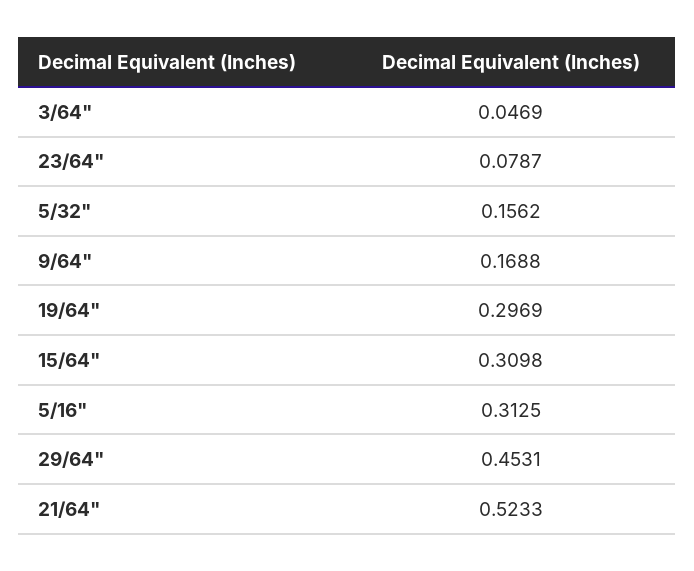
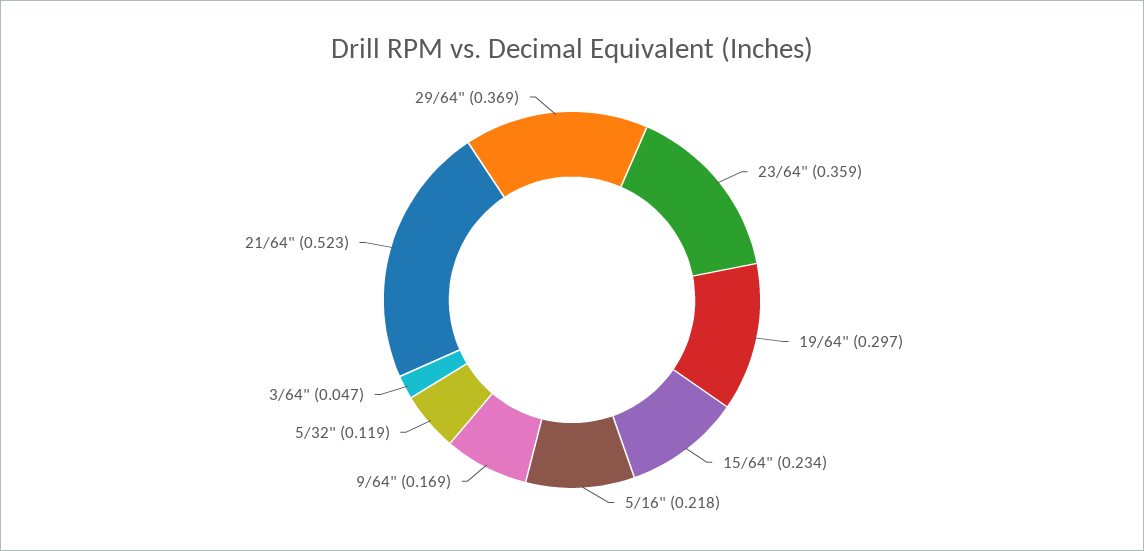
  {
    "3/64\"": 0.0469,
-   "23/64\"": 0.0787,
+   "23/64\"": 0.359,
-   "5/32\"": 0.1562,
+   "5/32\"": 0.119,
    "9/64\"": 0.1688,
    "19/64\"": 0.2969,
-   "15/64\"": 0.3098,
+   "15/64\"": 0.234,
-   "5/16\"": 0.3125,
+   "5/16\"": 0.218,
-   "29/64\"": 0.4531,
+   "29/64\"": 0.369,
    "21/64\"": 0.5233
  }

